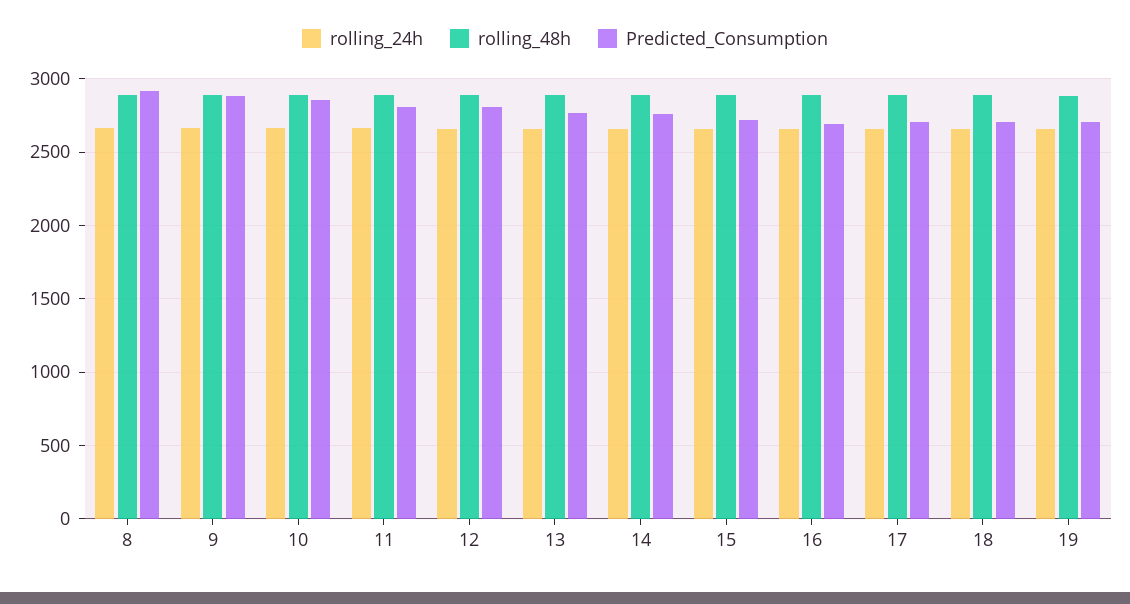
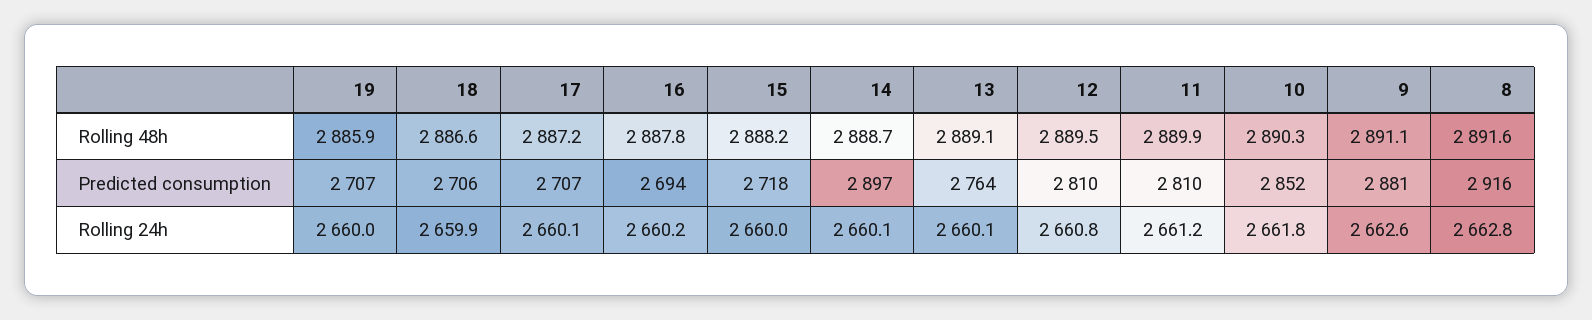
  {
    "rolling_24h": {
      "8": 2662.8,
      "9": 2662.6,
      "10": 2661.8,
      "11": 2661.2,
      "12": 2660.8,
      "13": 2660.1,
      "14": 2660.1,
      "15": 2660,
      "16": 2660.2,
      "17": 2660.1,
      "18": 2659.9,
      "19": 2660
    },
    "rolling_48h": {
      "8": 2891.6,
      "9": 2891.1,
      "10": 2890.3,
      "11": 2889.9,
      "12": 2889.5,
      "13": 2889.1,
      "14": 2888.7,
      "15": 2888.2,
      "16": 2887.8,
      "17": 2887.2,
      "18": 2886.6,
      "19": 2885.9
    },
    "Predicted_Consumption": {
      "8": 2916,
      "9": 2881,
      "10": 2852,
      "11": 2810,
      "12": 2810,
      "13": 2764,
-     "14": 2750,
+     "14": 2897,
      "15": 2718,
      "16": 2694,
      "17": 2707,
      "18": 2706,
      "19": 2707
    }
  }

